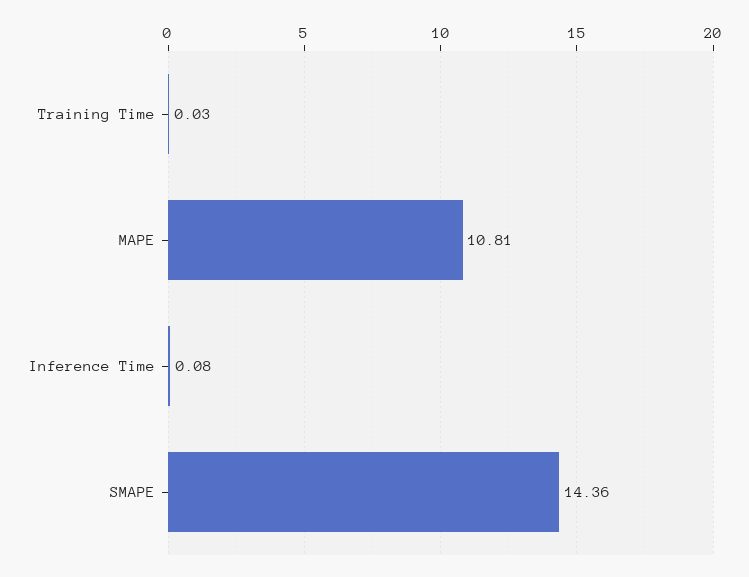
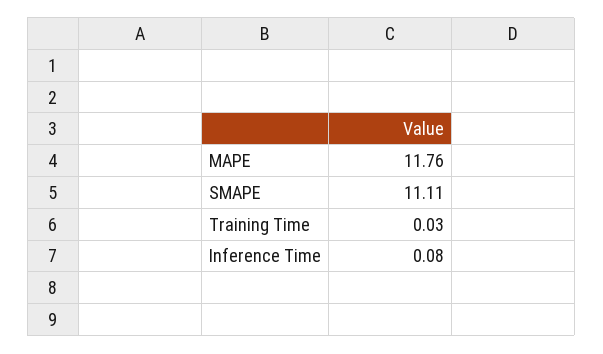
  {
    "Training Time": 0.03,
-   "MAPE": 10.81,
+   "MAPE": 11.76,
    "Inference Time": 0.08,
-   "SMAPE": 14.36
+   "SMAPE": 11.11
  }

